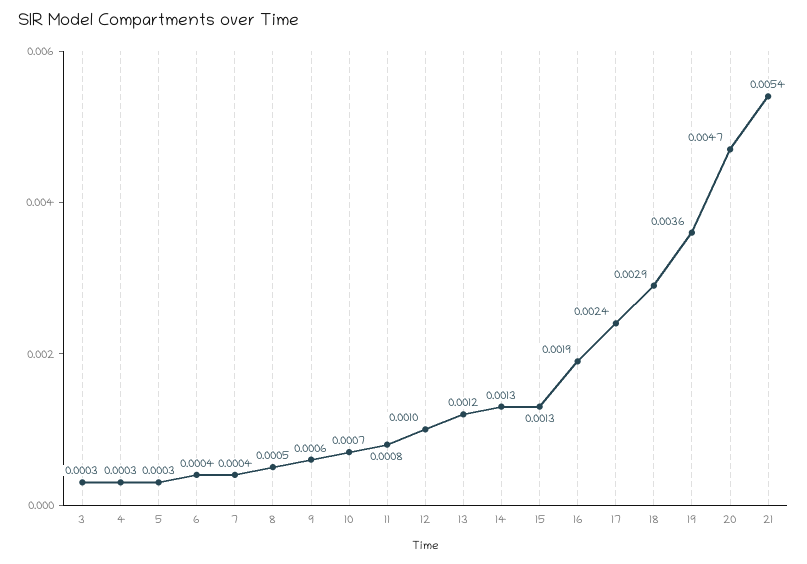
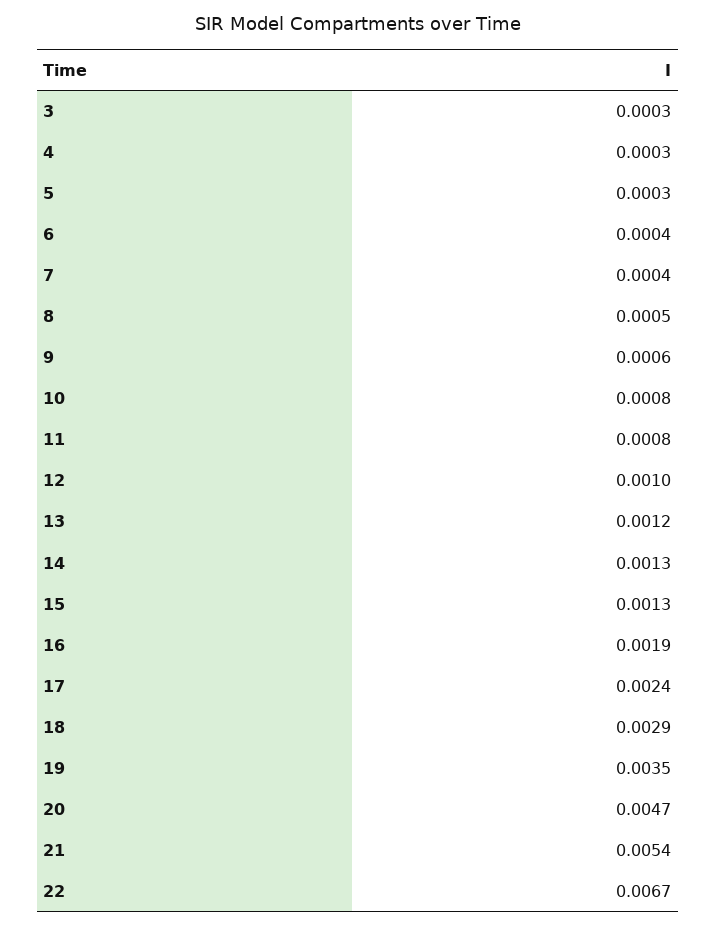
  {
    "3": 0.0003,
    "4": 0.0003,
    "5": 0.0003,
    "6": 0.0004,
    "7": 0.0004,
    "8": 0.0005,
    "9": 0.0006,
-   "10": 0.0007,
+   "10": 0.0008,
    "11": 0.0008,
    "12": 0.001,
    "13": 0.0012,
    "14": 0.0013,
    "15": 0.0013,
    "16": 0.0019,
    "17": 0.0024,
    "18": 0.0029,
-   "19": 0.0036,
+   "19": 0.0035,
    "20": 0.0047,
-   "21": 0.0054
+   "21": 0.0054,
+   "22": 0.0067
  }

